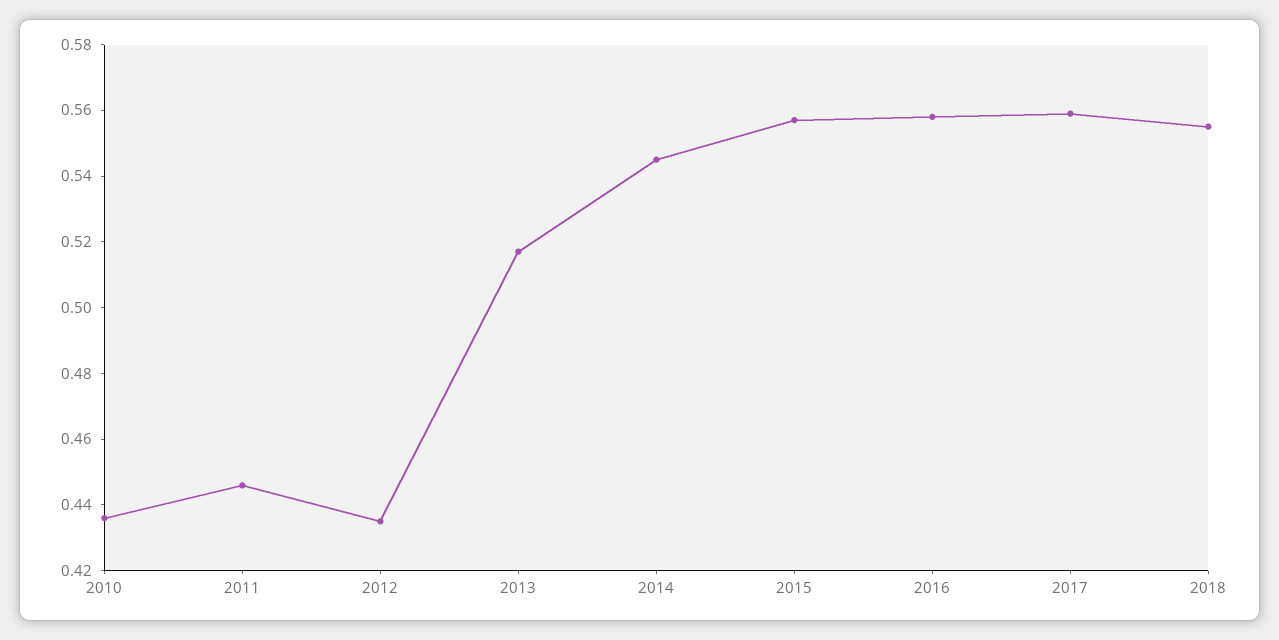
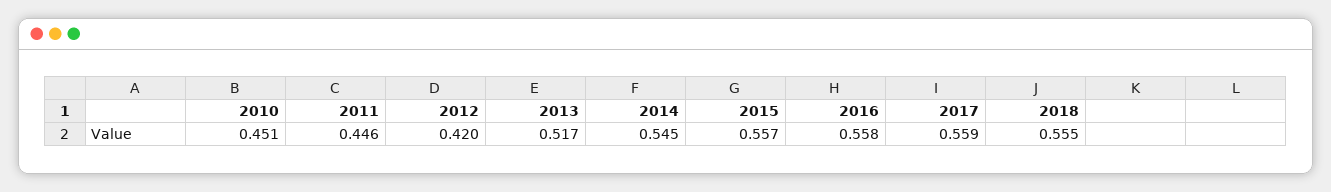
  {
-   "2010": 0.435,
+   "2010": 0.451,
    "2011": 0.446,
-   "2012": 0.435,
+   "2012": 0.42,
    "2013": 0.517,
    "2014": 0.545,
    "2015": 0.557,
    "2016": 0.558,
    "2017": 0.559,
    "2018": 0.555
  }

